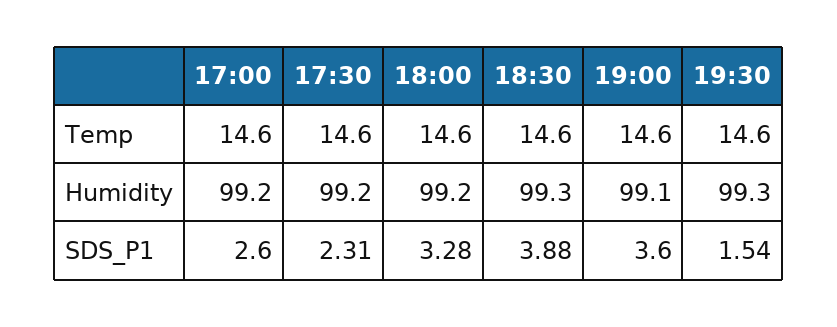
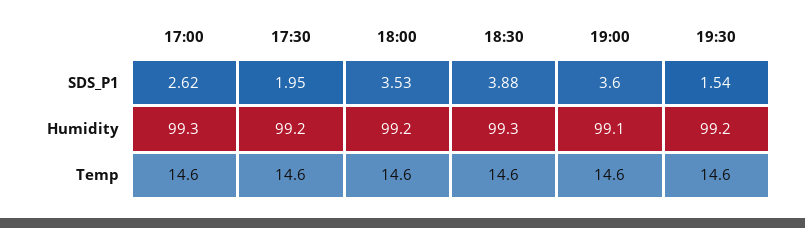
  {
    "17:00": {
      "Temp": 14.6,
-     "Humidity": 99.2,
+     "Humidity": 99.3,
-     "SDS_P1": 2.6
+     "SDS_P1": 2.62
    },
    "17:30": {
      "Temp": 14.6,
      "Humidity": 99.2,
-     "SDS_P1": 2.31
+     "SDS_P1": 1.95
    },
    "18:00": {
      "Temp": 14.6,
      "Humidity": 99.2,
-     "SDS_P1": 3.28
+     "SDS_P1": 3.53
    },
    "18:30": {
      "Temp": 14.6,
      "Humidity": 99.3,
      "SDS_P1": 3.88
    },
    "19:00": {
      "Temp": 14.6,
      "Humidity": 99.1,
      "SDS_P1": 3.6
    },
    "19:30": {
      "Temp": 14.6,
-     "Humidity": 99.3,
+     "Humidity": 99.2,
      "SDS_P1": 1.54
    }
  }

